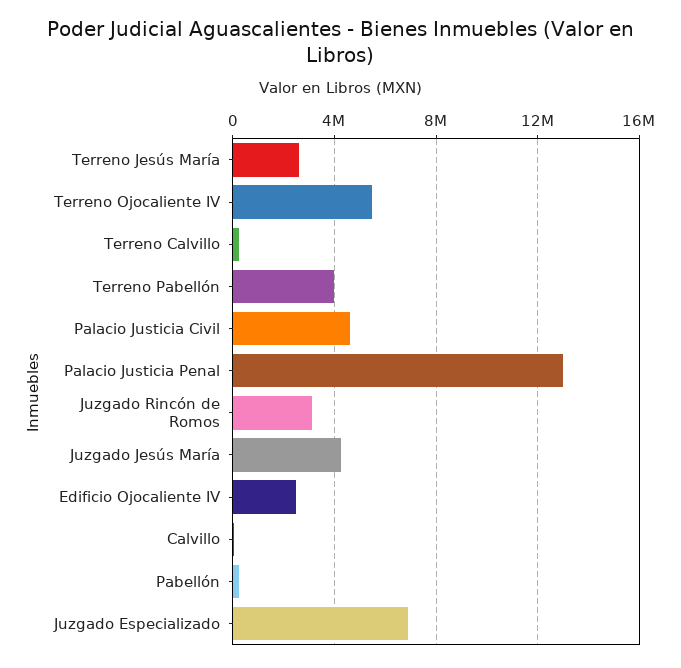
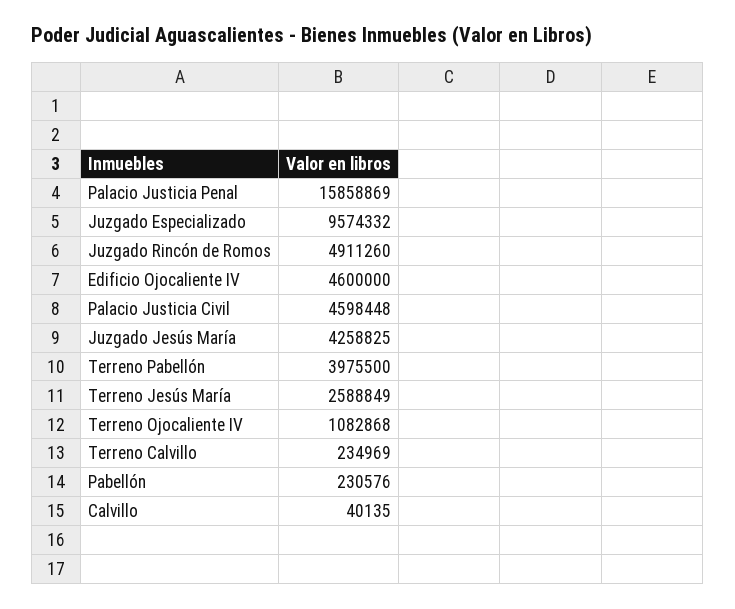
  {
    "Terreno Jesús María": 2588849,
-   "Terreno Ojocaliente IV": 5500000,
+   "Terreno Ojocaliente IV": 1082868,
    "Terreno Calvillo": 234969,
    "Terreno Pabellón": 3975500,
    "Palacio Justicia Civil": 4598448,
-   "Palacio Justicia Penal": 13000000,
+   "Palacio Justicia Penal": 15858869,
-   "Juzgado Rincón de Romos": 3000000,
+   "Juzgado Rincón de Romos": 4911260,
    "Juzgado Jesús María": 4258825,
-   "Edificio Ojocaliente IV": 2500000,
+   "Edificio Ojocaliente IV": 4600000,
    "Calvillo": 40135,
    "Pabellón": 230576,
-   "Juzgado Especializado": 7000000
+   "Juzgado Especializado": 9574332
  }

